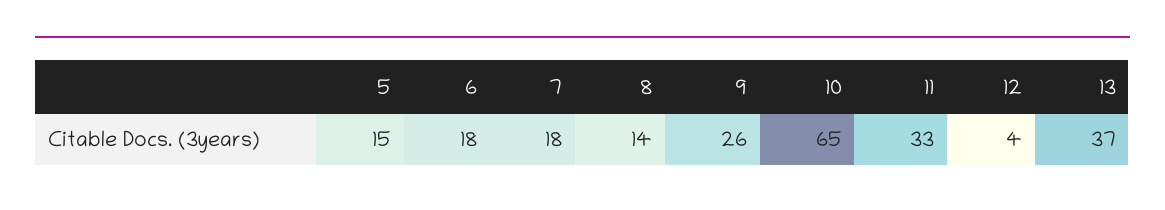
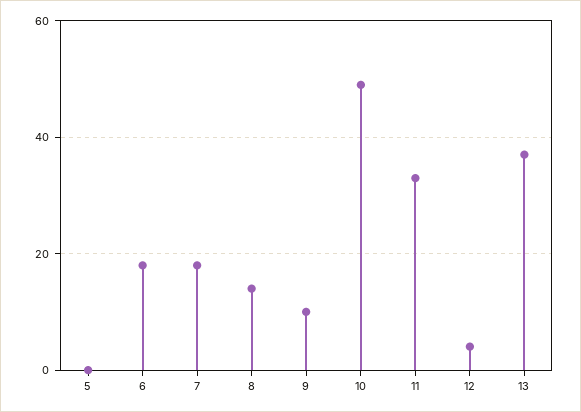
  {
-   "5": 15,
+   "5": 0,
    "6": 18,
    "7": 18,
    "8": 14,
-   "9": 26,
+   "9": 10,
-   "10": 65,
+   "10": 50,
    "11": 33,
    "12": 4,
    "13": 37
  }

